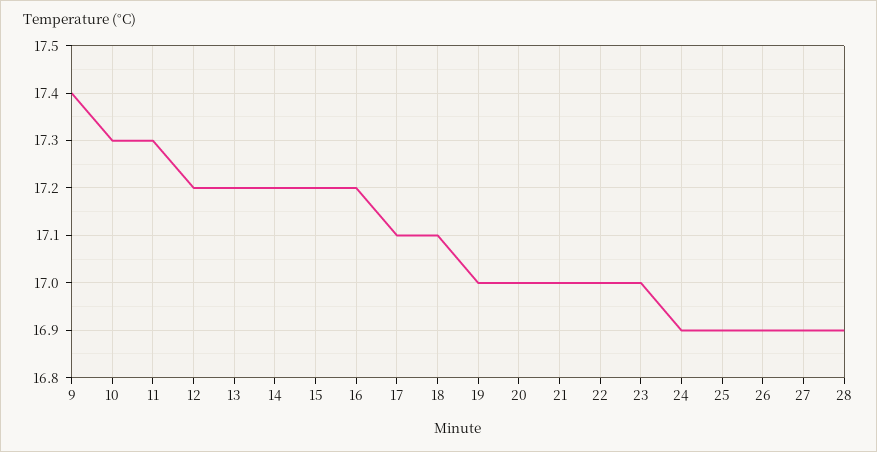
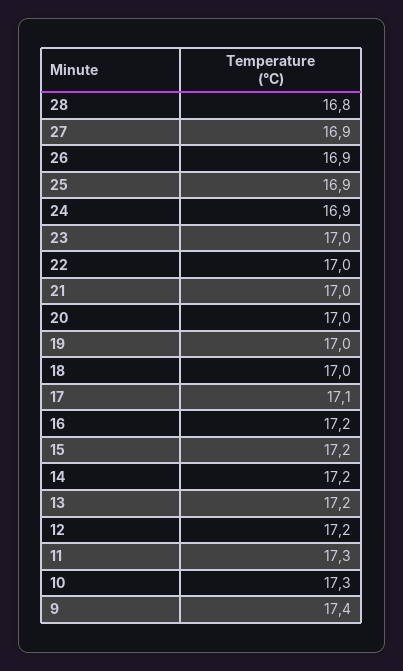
  {
    "9": 17.4,
    "10": 17.3,
    "11": 17.3,
    "12": 17.2,
    "13": 17.2,
    "14": 17.2,
    "15": 17.2,
    "16": 17.2,
    "17": 17.1,
-   "18": 17.1,
+   "18": 17,
    "19": 17,
    "20": 17,
    "21": 17,
    "22": 17,
    "23": 17,
    "24": 16.9,
    "25": 16.9,
    "26": 16.9,
    "27": 16.9,
-   "28": 16.9
+   "28": 16.8
  }

